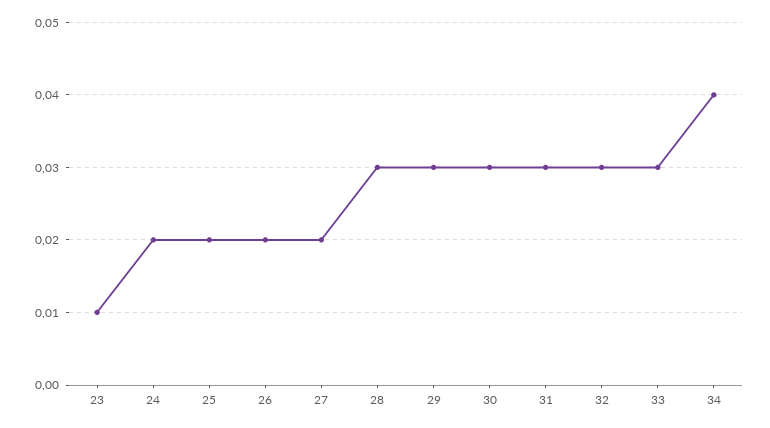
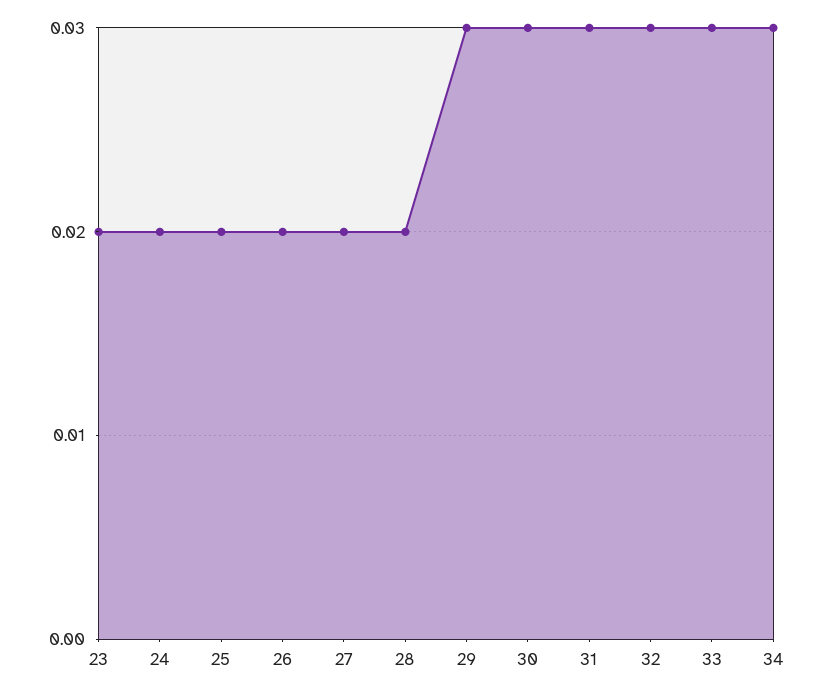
  {
-   "23": 0.01,
+   "23": 0.02,
    "24": 0.02,
    "25": 0.02,
    "26": 0.02,
    "27": 0.02,
-   "28": 0.03,
+   "28": 0.02,
    "29": 0.03,
    "30": 0.03,
    "31": 0.03,
    "32": 0.03,
    "33": 0.03,
-   "34": 0.04
+   "34": 0.03
  }

